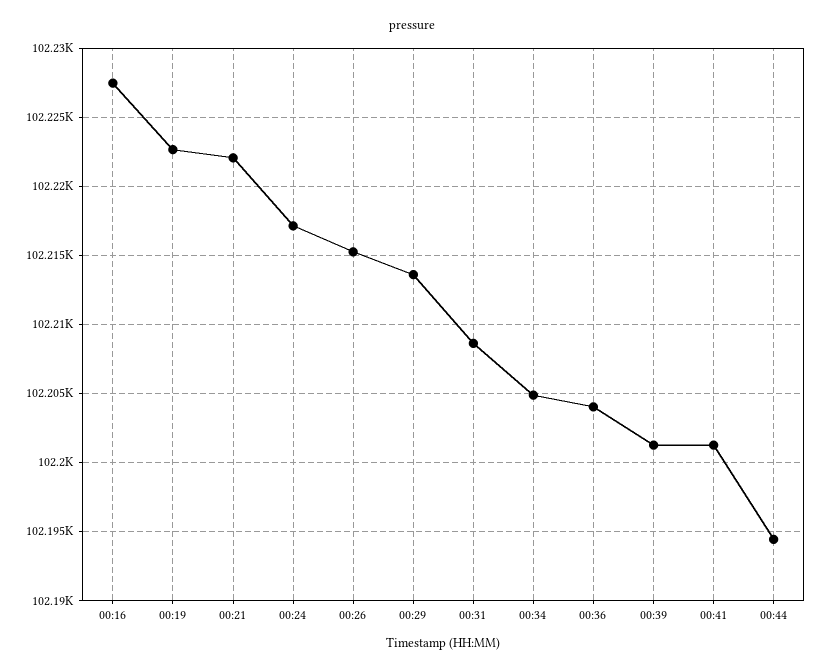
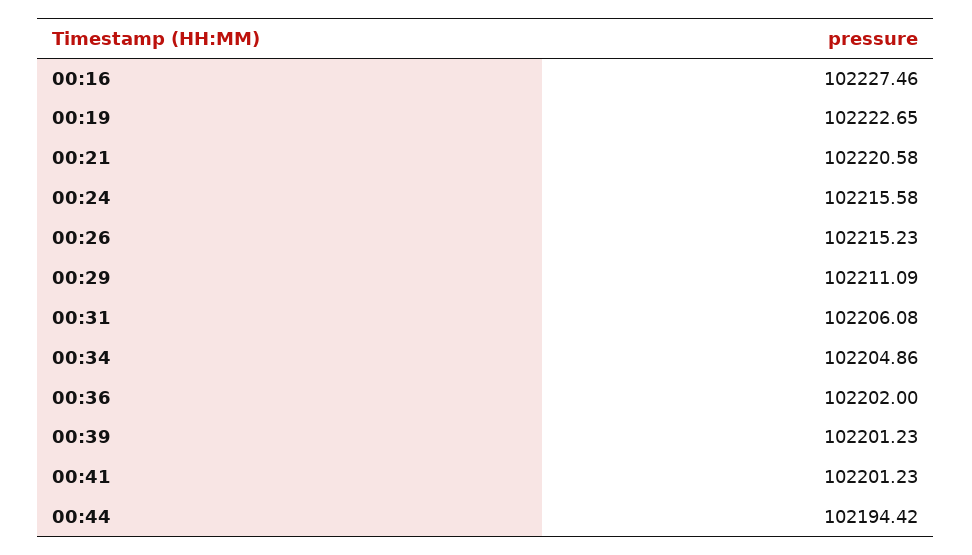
  {
    "00:16": 102227.46,
    "00:19": 102222.65,
-   "00:21": 102222,
+   "00:21": 102220.58,
-   "00:24": 102217,
+   "00:24": 102215.58,
    "00:26": 102215.23,
-   "00:29": 102213.5,
+   "00:29": 102211.09,
-   "00:31": 102208.5,
+   "00:31": 102206.08,
    "00:34": 102204.86,
-   "00:36": 102204,
+   "00:36": 102202,
    "00:39": 102201.23,
    "00:41": 102201.23,
    "00:44": 102194.42
  }

